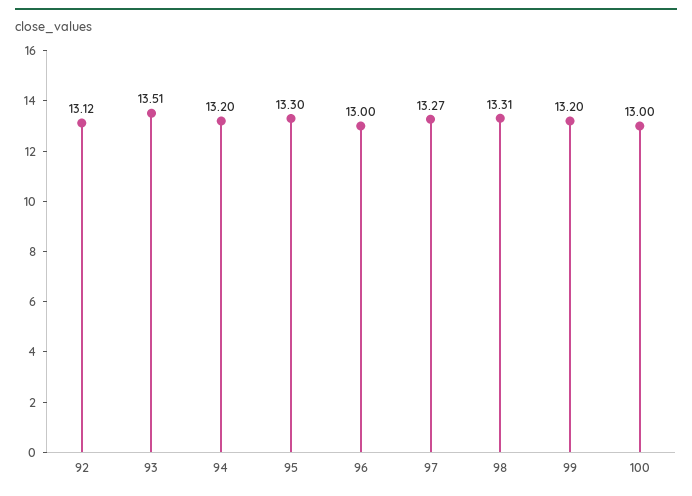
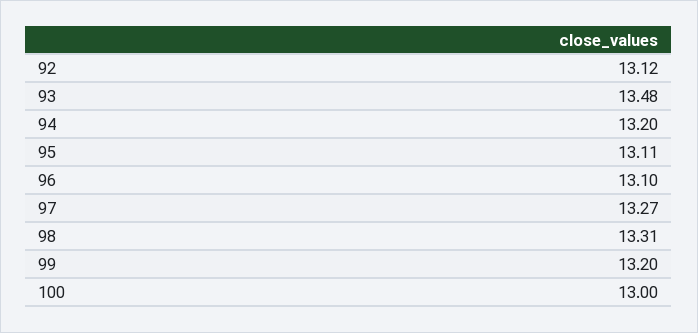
  {
    "92": 13.12,
-   "93": 13.51,
+   "93": 13.48,
    "94": 13.2,
-   "95": 13.3,
+   "95": 13.11,
-   "96": 13,
+   "96": 13.1,
    "97": 13.27,
    "98": 13.31,
    "99": 13.2,
    "100": 13
  }

